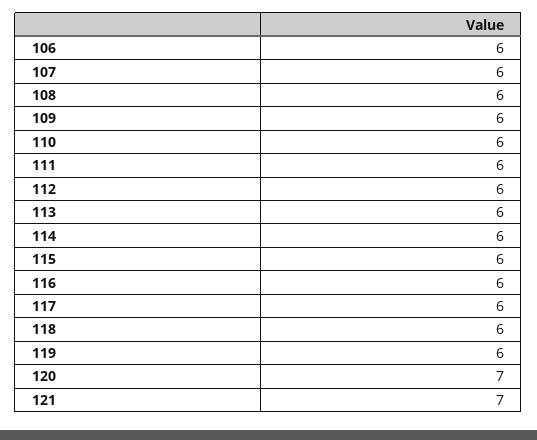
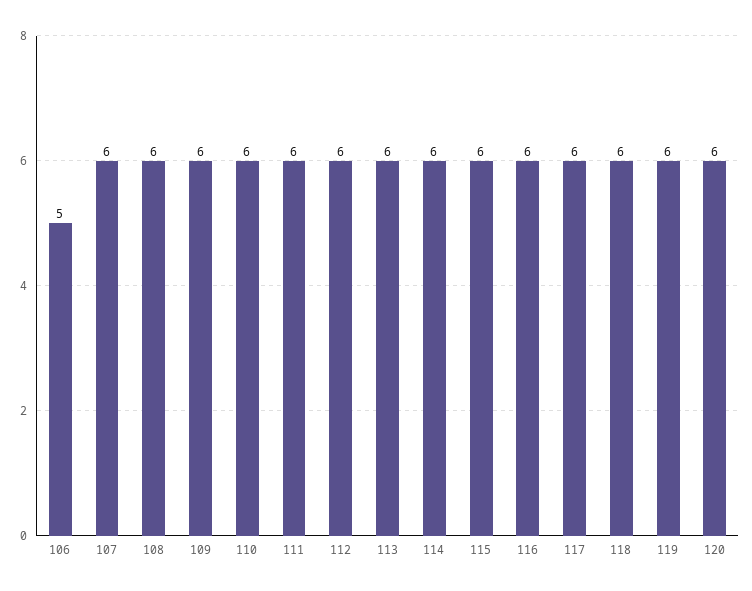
  {
-   "106": 6,
+   "106": 5,
    "107": 6,
    "108": 6,
    "109": 6,
    "110": 6,
    "111": 6,
    "112": 6,
    "113": 6,
    "114": 6,
    "115": 6,
    "116": 6,
    "117": 6,
    "118": 6,
    "119": 6,
-   "120": 7,
+   "120": 6
-   "121": 7
  }

